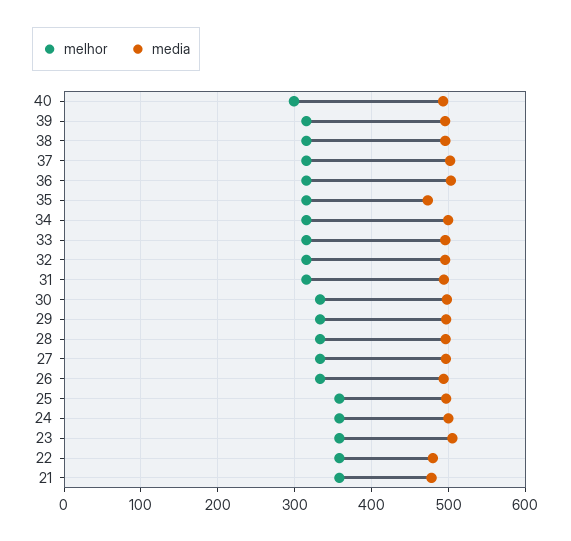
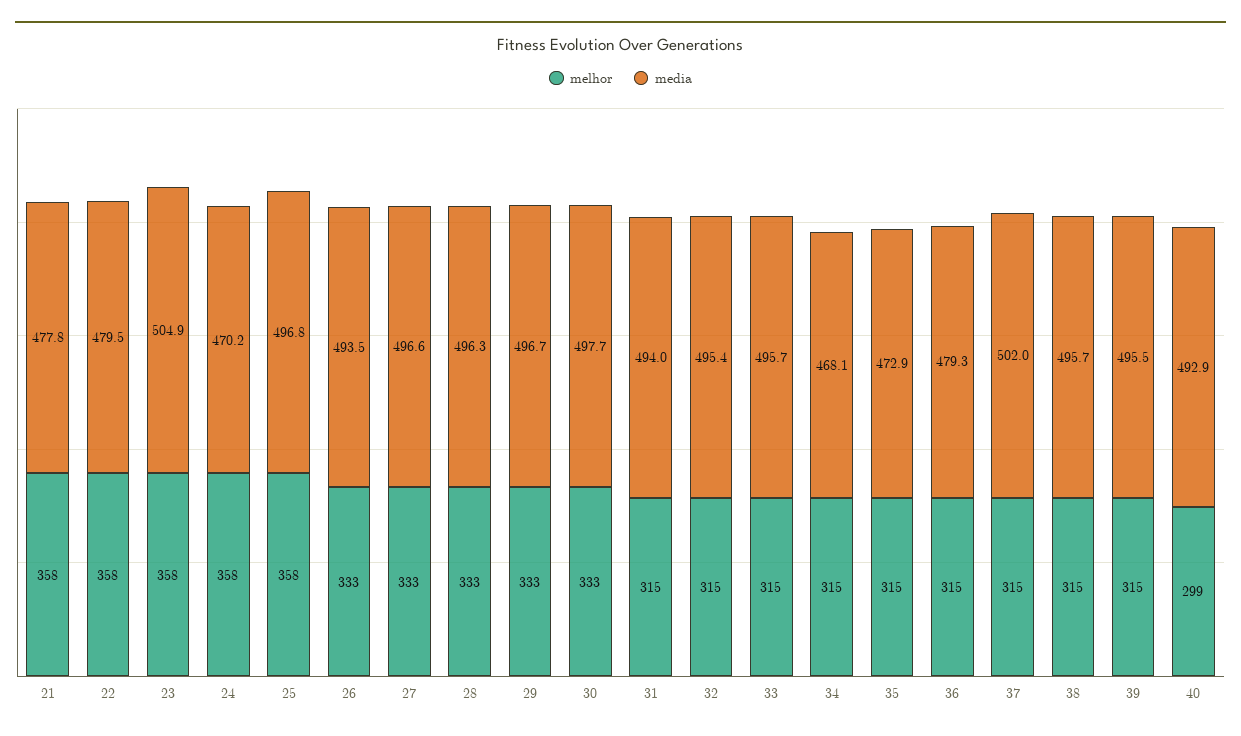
  {
    "melhor": {
      "40": 299,
      "39": 315,
      "38": 315,
      "37": 315,
      "36": 315,
      "35": 315,
      "34": 315,
      "33": 315,
      "32": 315,
      "31": 315,
      "30": 333,
      "29": 333,
      "28": 333,
      "27": 333,
      "26": 333,
      "25": 358,
      "24": 358,
      "23": 358,
      "22": 358,
      "21": 358
    },
    "media": {
      "40": 492.9,
      "39": 495.5,
      "38": 495.7,
      "37": 502,
-     "36": 500,
+     "36": 479.3,
      "35": 472.9,
-     "34": 500,
+     "34": 468.1,
      "33": 495.7,
      "32": 495.4,
      "31": 494,
      "30": 497.7,
      "29": 496.7,
      "28": 496.3,
      "27": 496.6,
      "26": 493.5,
      "25": 496.8,
-     "24": 500,
+     "24": 470.2,
      "23": 504.9,
      "22": 479.5,
      "21": 477.8
    }
  }

